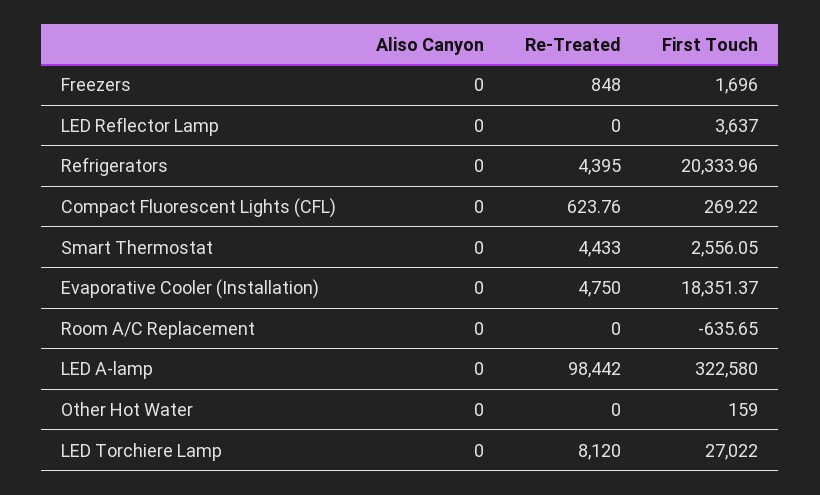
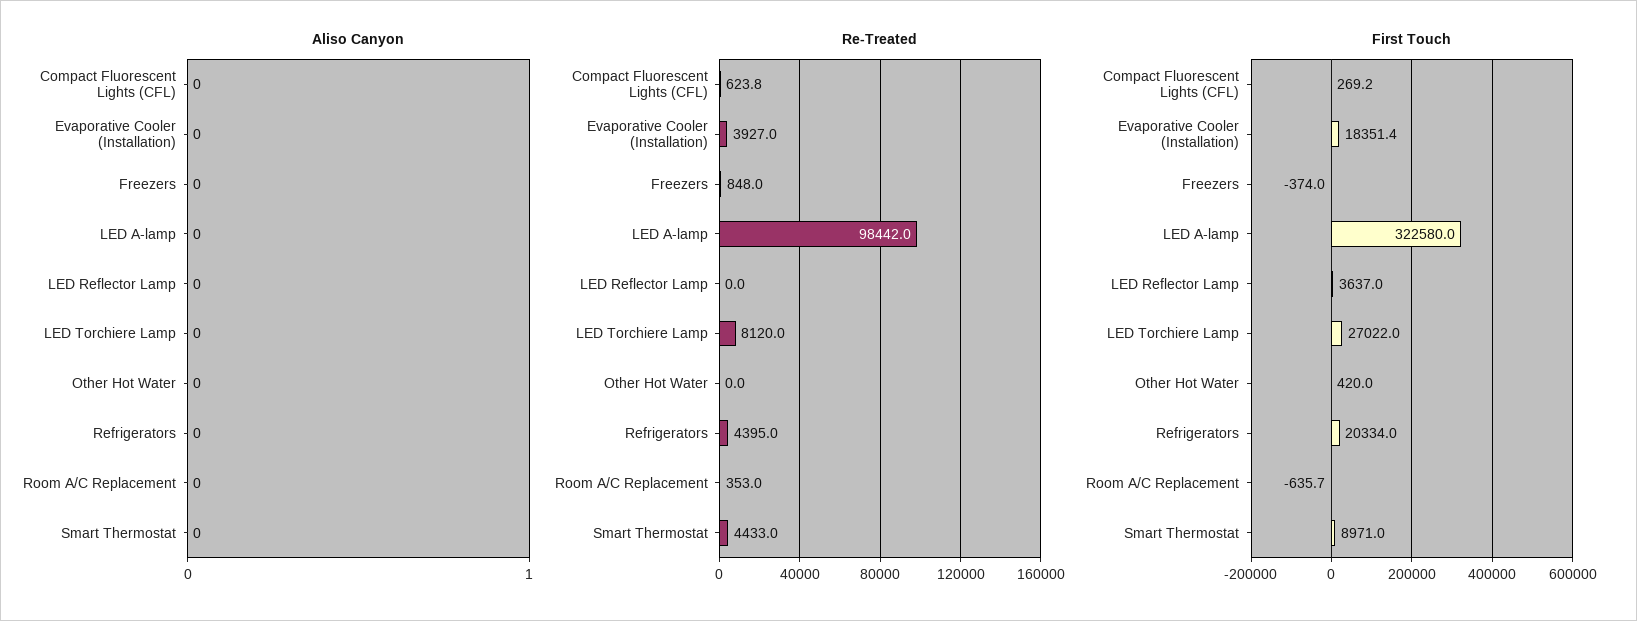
  {
    "Aliso Canyon": {
      "Freezers": 0,
      "LED Reflector Lamp": 0,
      "Refrigerators": 0,
      "Compact Fluorescent Lights (CFL)": 0,
      "Smart Thermostat": 0,
      "Evaporative Cooler (Installation)": 0,
      "Room A/C Replacement": 0,
      "LED A-lamp": 0,
      "Other Hot Water": 0,
      "LED Torchiere Lamp": 0
    },
    "Re-Treated": {
      "Freezers": 848,
      "LED Reflector Lamp": 0,
      "Refrigerators": 4395,
      "Compact Fluorescent Lights (CFL)": 623.76,
      "Smart Thermostat": 4433,
-     "Evaporative Cooler (Installation)": 4750,
+     "Evaporative Cooler (Installation)": 3927,
-     "Room A/C Replacement": 0,
+     "Room A/C Replacement": 353,
      "LED A-lamp": 98442,
      "Other Hot Water": 0,
      "LED Torchiere Lamp": 8120
    },
    "First Touch": {
-     "Freezers": 1696,
+     "Freezers": -374,
      "LED Reflector Lamp": 3637,
      "Refrigerators": 20333.96,
      "Compact Fluorescent Lights (CFL)": 269.22,
-     "Smart Thermostat": 2556.05,
+     "Smart Thermostat": 8971,
      "Evaporative Cooler (Installation)": 18351.37,
      "Room A/C Replacement": -635.65,
      "LED A-lamp": 322580,
-     "Other Hot Water": 159,
+     "Other Hot Water": 420,
      "LED Torchiere Lamp": 27022
    }
  }

